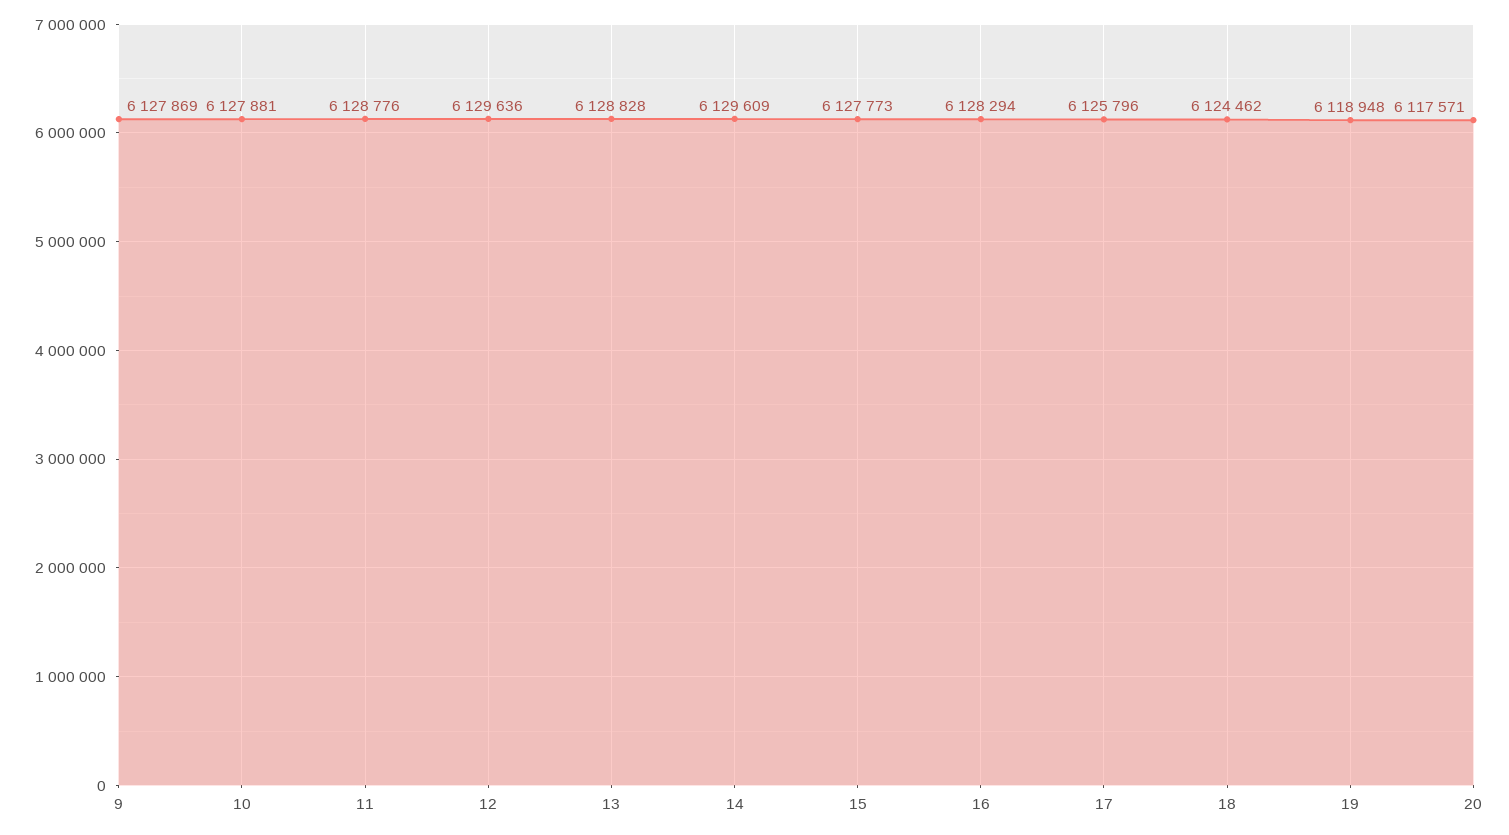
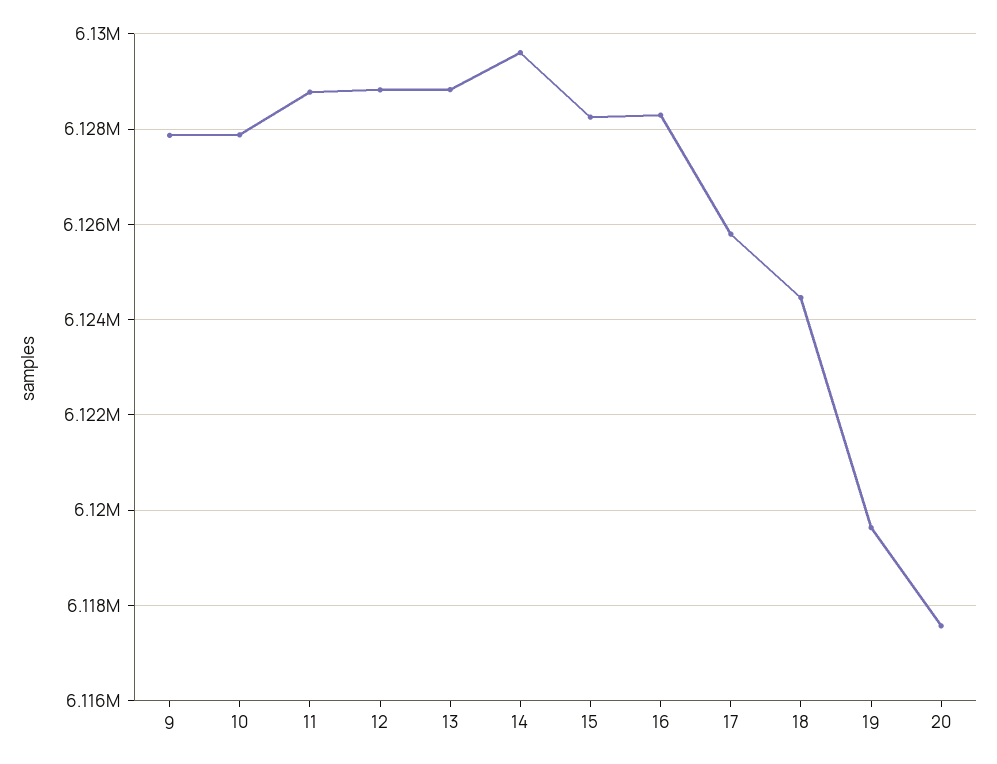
  {
    "9": 6127869,
    "10": 6127881,
    "11": 6128776,
-   "12": 6129636,
+   "12": 6128800,
    "13": 6128828,
    "14": 6129609,
-   "15": 6127773,
+   "15": 6128200,
    "16": 6128294,
    "17": 6125796,
    "18": 6124462,
-   "19": 6118948,
+   "19": 6119600,
    "20": 6117571
  }

